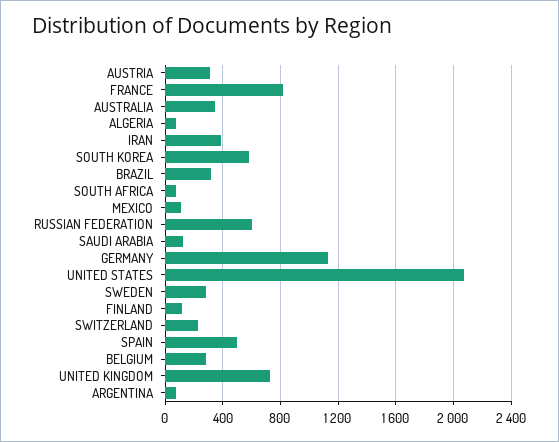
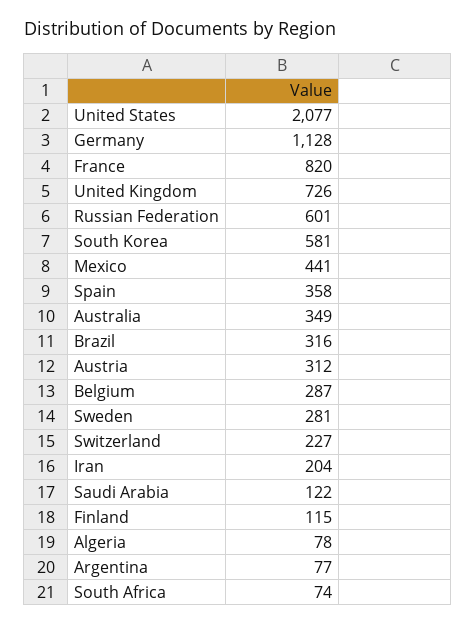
  {
    "AUSTRIA": 312,
    "FRANCE": 820,
    "AUSTRALIA": 349,
    "ALGERIA": 78,
-   "IRAN": 400,
+   "IRAN": 204,
    "SOUTH KOREA": 581,
    "BRAZIL": 316,
    "SOUTH AFRICA": 74,
-   "MEXICO": 100,
+   "MEXICO": 441,
    "RUSSIAN FEDERATION": 601,
    "SAUDI ARABIA": 122,
    "GERMANY": 1128,
    "UNITED STATES": 2077,
    "SWEDEN": 281,
    "FINLAND": 115,
    "SWITZERLAND": 227,
-   "SPAIN": 500,
+   "SPAIN": 358,
    "BELGIUM": 287,
    "UNITED KINGDOM": 726,
    "ARGENTINA": 77
  }

